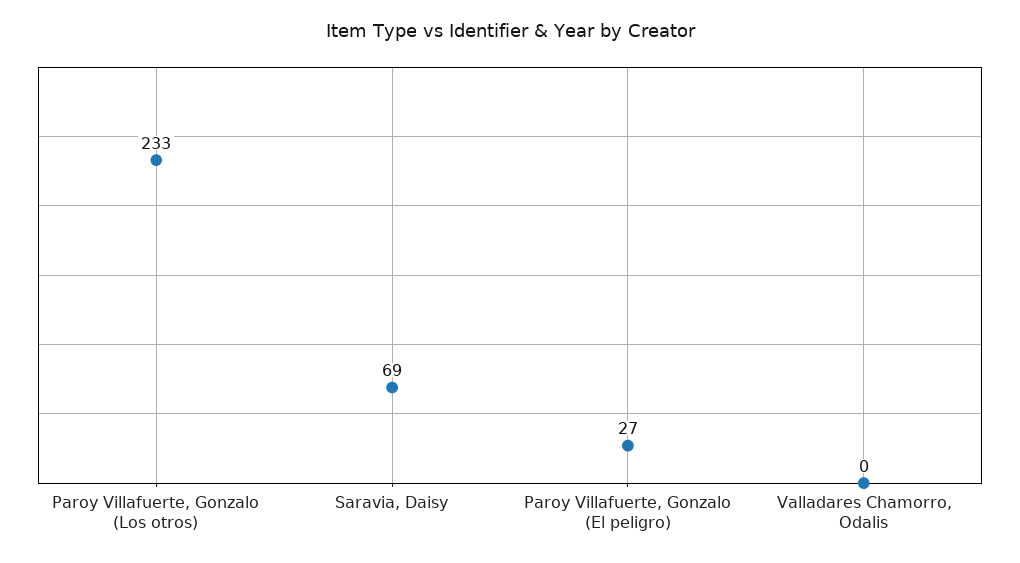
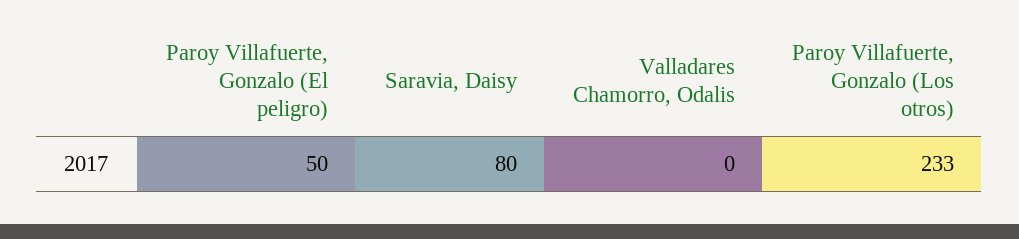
  {
    "Paroy Villafuerte, Gonzalo (Los otros)": 233,
-   "Saravia, Daisy": 69,
+   "Saravia, Daisy": 80,
-   "Paroy Villafuerte, Gonzalo (El peligro)": 27,
+   "Paroy Villafuerte, Gonzalo (El peligro)": 50,
    "Valladares Chamorro, Odalis": 0
  }

